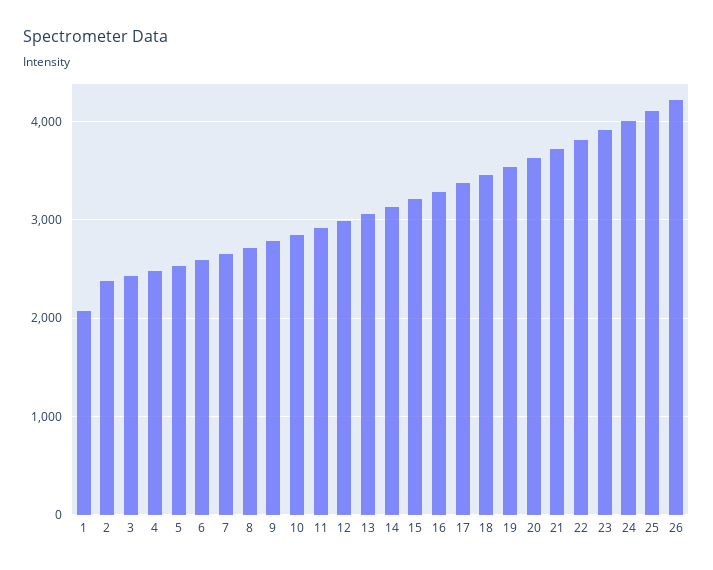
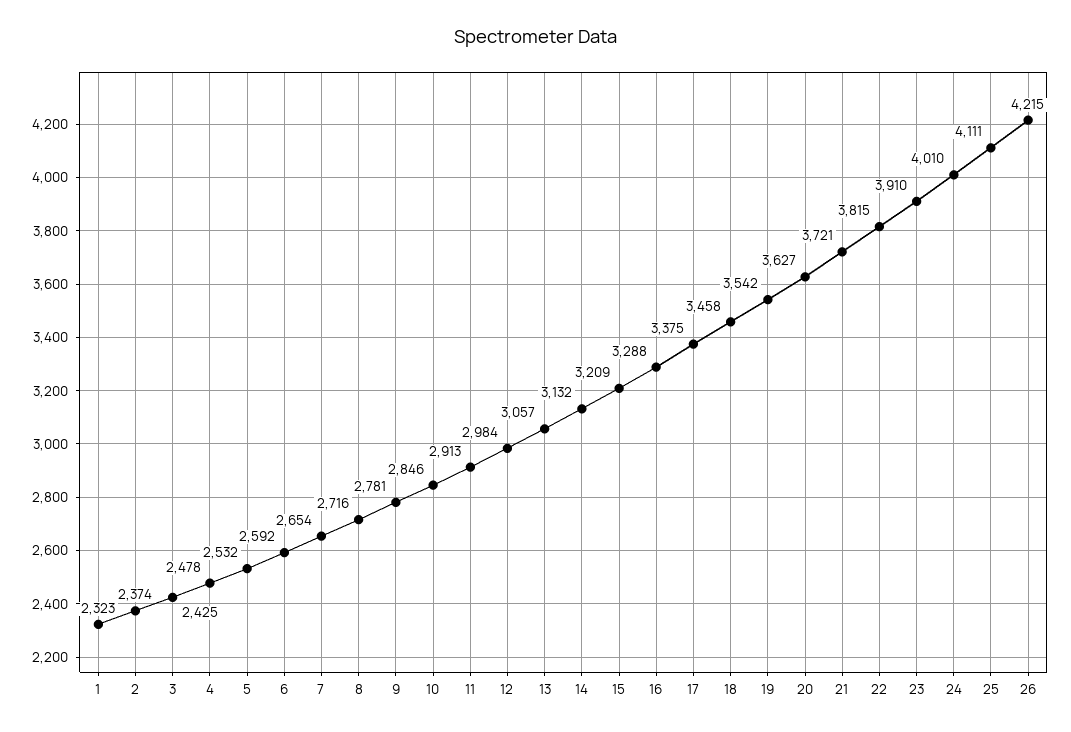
  {
-   "1": 2100,
+   "1": 2323,
    "2": 2374,
    "3": 2425,
    "4": 2478,
    "5": 2532,
    "6": 2592,
    "7": 2654,
    "8": 2716,
    "9": 2781,
    "10": 2846,
    "11": 2913,
    "12": 2984,
    "13": 3057,
    "14": 3132,
    "15": 3209,
    "16": 3288,
    "17": 3375,
    "18": 3458,
    "19": 3542,
    "20": 3627,
    "21": 3721,
    "22": 3815,
    "23": 3910,
    "24": 4010,
    "25": 4111,
    "26": 4215
  }

